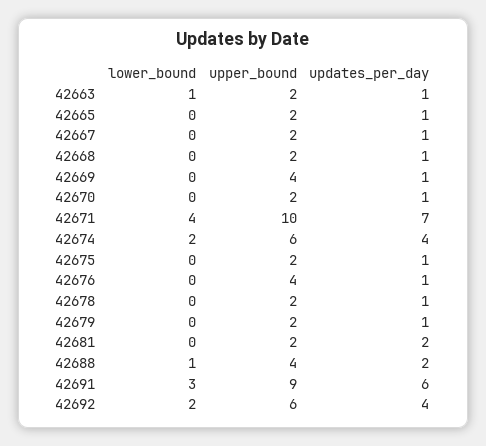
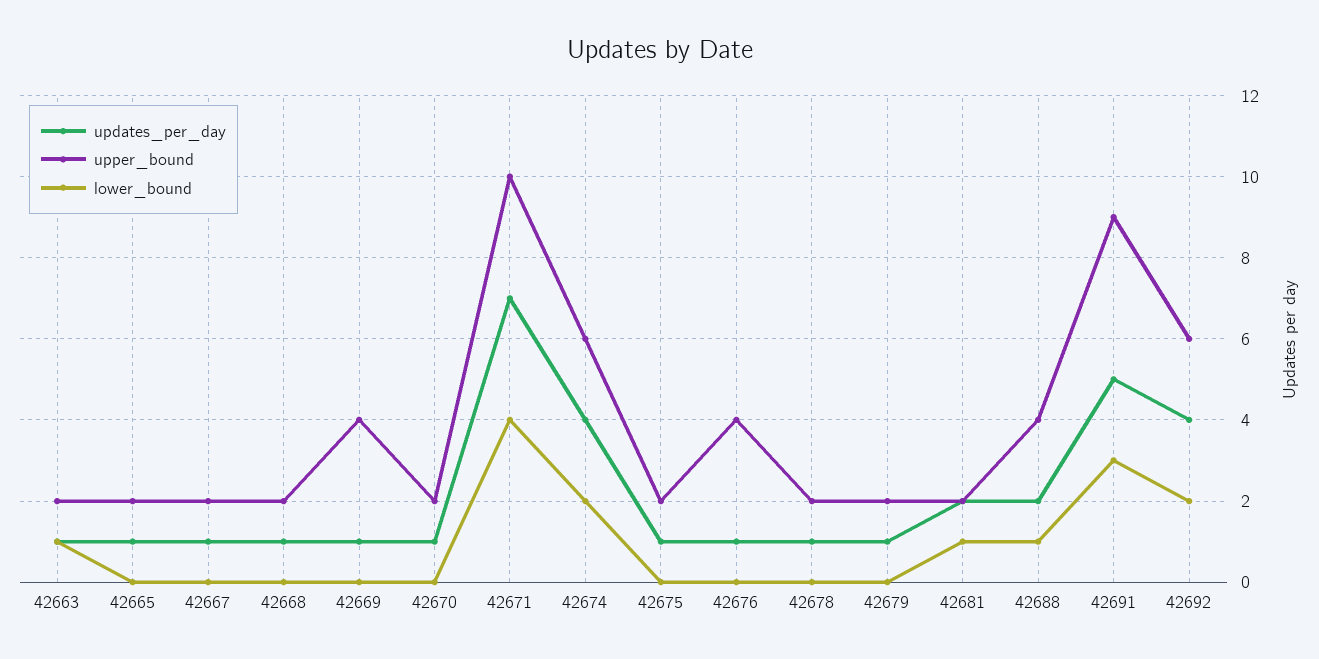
  {
    "lower_bound": {
      "42663": 1,
      "42665": 0,
      "42667": 0,
      "42668": 0,
      "42669": 0,
      "42670": 0,
      "42671": 4,
      "42674": 2,
      "42675": 0,
      "42676": 0,
      "42678": 0,
      "42679": 0,
-     "42681": 0,
+     "42681": 1,
      "42688": 1,
      "42691": 3,
      "42692": 2
    },
    "upper_bound": {
      "42663": 2,
      "42665": 2,
      "42667": 2,
      "42668": 2,
      "42669": 4,
      "42670": 2,
      "42671": 10,
      "42674": 6,
      "42675": 2,
      "42676": 4,
      "42678": 2,
      "42679": 2,
      "42681": 2,
      "42688": 4,
      "42691": 9,
      "42692": 6
    },
    "updates_per_day": {
      "42663": 1,
      "42665": 1,
      "42667": 1,
      "42668": 1,
      "42669": 1,
      "42670": 1,
      "42671": 7,
      "42674": 4,
      "42675": 1,
      "42676": 1,
      "42678": 1,
      "42679": 1,
      "42681": 2,
      "42688": 2,
-     "42691": 6,
+     "42691": 5,
      "42692": 4
    }
  }

